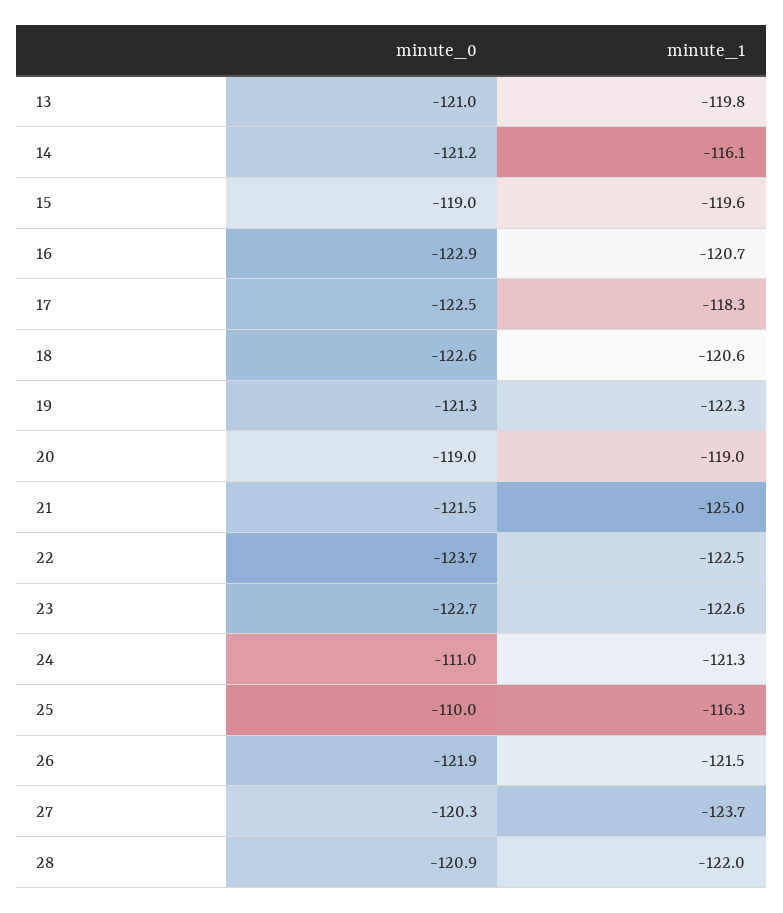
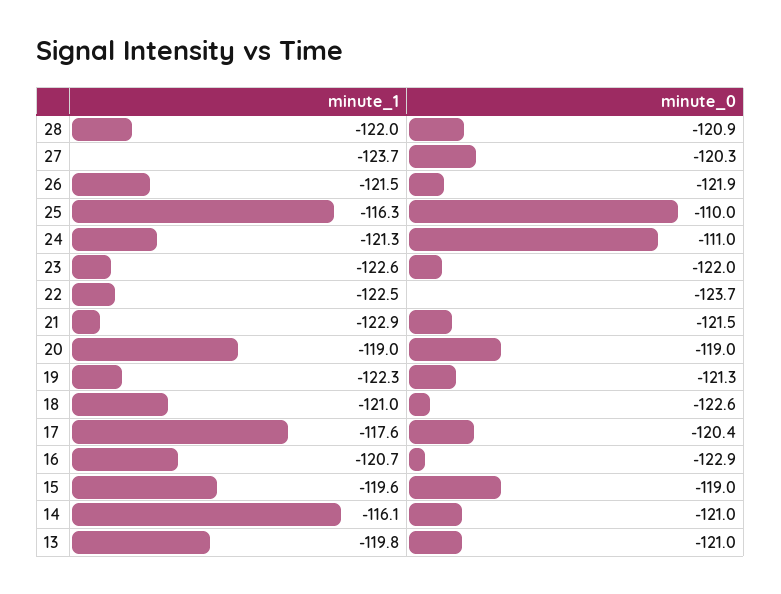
  {
    "minute_0": {
      "13": -121,
-     "14": -121.2,
+     "14": -121,
      "15": -119,
      "16": -122.9,
-     "17": -122.5,
+     "17": -120.4,
      "18": -122.6,
      "19": -121.3,
      "20": -119,
      "21": -121.5,
      "22": -123.7,
-     "23": -122.7,
+     "23": -122,
      "24": -111,
      "25": -110,
      "26": -121.9,
      "27": -120.3,
      "28": -120.9
    },
    "minute_1": {
      "13": -119.8,
      "14": -116.1,
      "15": -119.6,
      "16": -120.7,
-     "17": -118.3,
+     "17": -117.6,
-     "18": -120.6,
+     "18": -121,
      "19": -122.3,
      "20": -119,
-     "21": -125,
+     "21": -122.9,
      "22": -122.5,
      "23": -122.6,
      "24": -121.3,
      "25": -116.3,
      "26": -121.5,
      "27": -123.7,
      "28": -122
    }
  }

